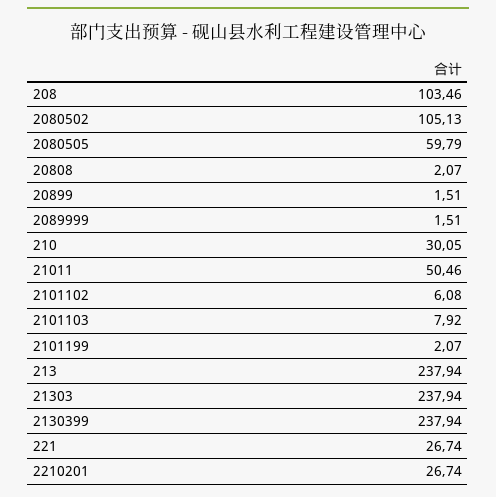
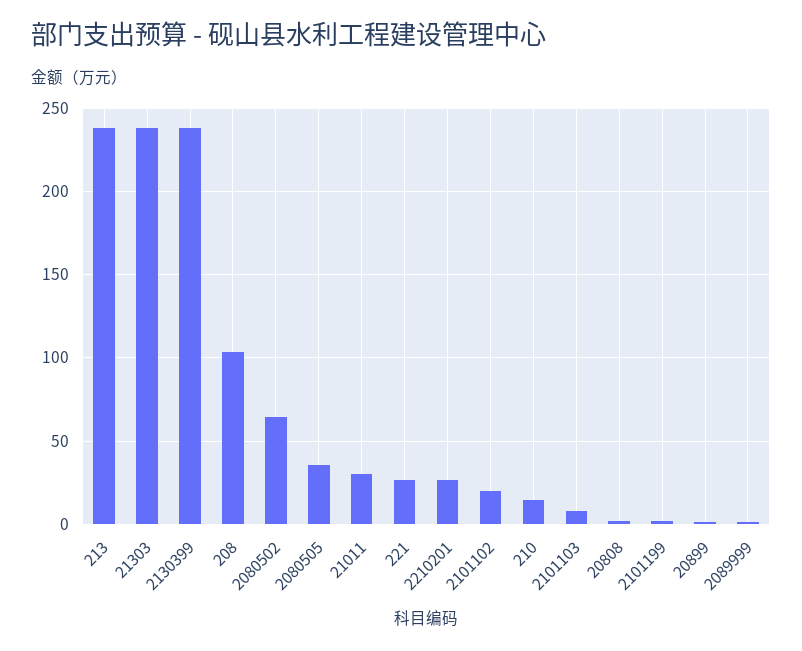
  {
    "208": 103.46,
-   "2080502": 105.13,
+   "2080502": 65,
-   "2080505": 59.79,
+   "2080505": 35,
    "20808": 2.07,
    "20899": 1.51,
    "2089999": 1.51,
-   "210": 30.05,
+   "210": 15,
-   "21011": 50.46,
+   "21011": 30,
-   "2101102": 6.08,
+   "2101102": 20,
    "2101103": 7.92,
    "2101199": 2.07,
    "213": 237.94,
    "21303": 237.94,
    "2130399": 237.94,
    "221": 26.74,
    "2210201": 26.74
  }

